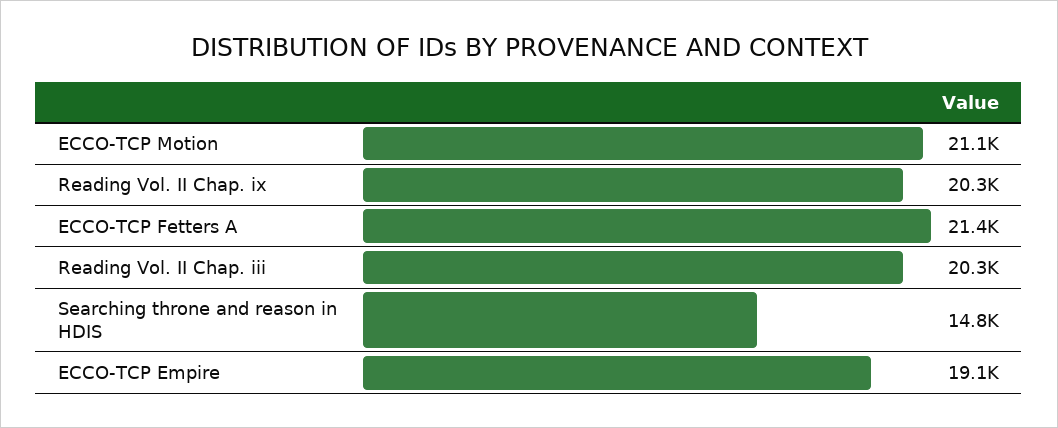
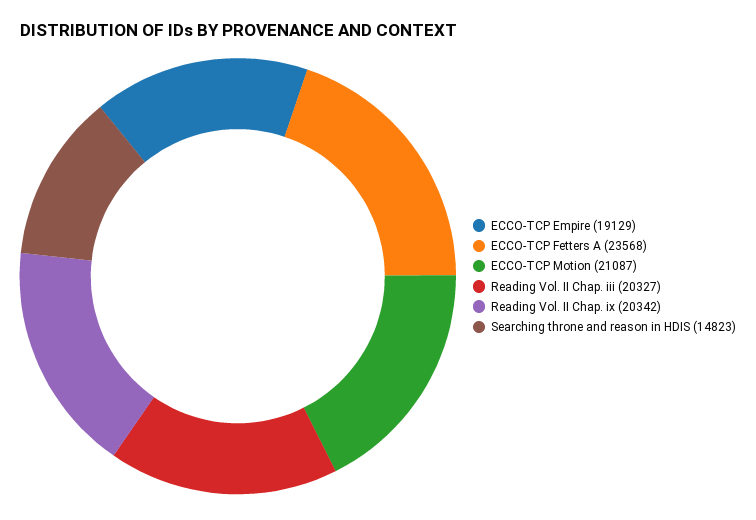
  {
    "ECCO-TCP Motion": 21087,
    "Reading Vol. II Chap. ix": 20342,
-   "ECCO-TCP Fetters A": 21400,
+   "ECCO-TCP Fetters A": 23568,
    "Reading Vol. II Chap. iii": 20327,
    "Searching throne and reason in HDIS": 14823,
    "ECCO-TCP Empire": 19129
  }

